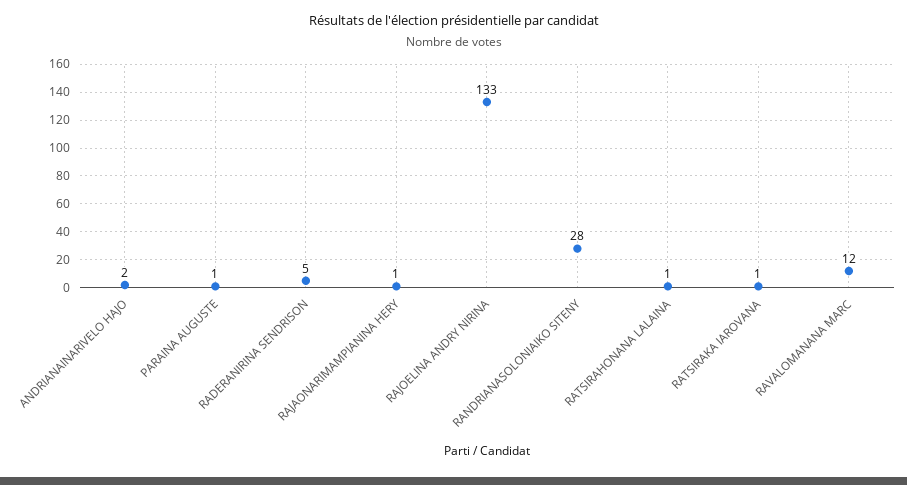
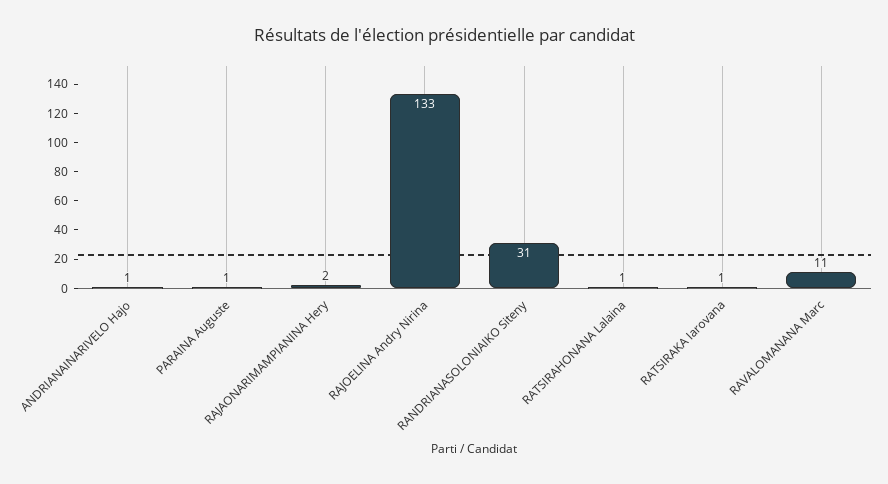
  {
-   "ANDRIANAINARIVELO HAJO": 2,
+   "ANDRIANAINARIVELO HAJO": 1,
    "PARAINA AUGUSTE": 1,
-   "RADERANIRINA SENDRISON": 5,
-   "RAJAONARIMAMPIANINA HERY": 1,
+   "RAJAONARIMAMPIANINA HERY": 2,
    "RAJOELINA ANDRY NIRINA": 133,
-   "RANDRIANASOLONIAIKO SITENY": 28,
+   "RANDRIANASOLONIAIKO SITENY": 31,
    "RATSIRAHONANA LALAINA": 1,
    "RATSIRAKA IAROVANA": 1,
-   "RAVALOMANANA MARC": 12
+   "RAVALOMANANA MARC": 11
  }

